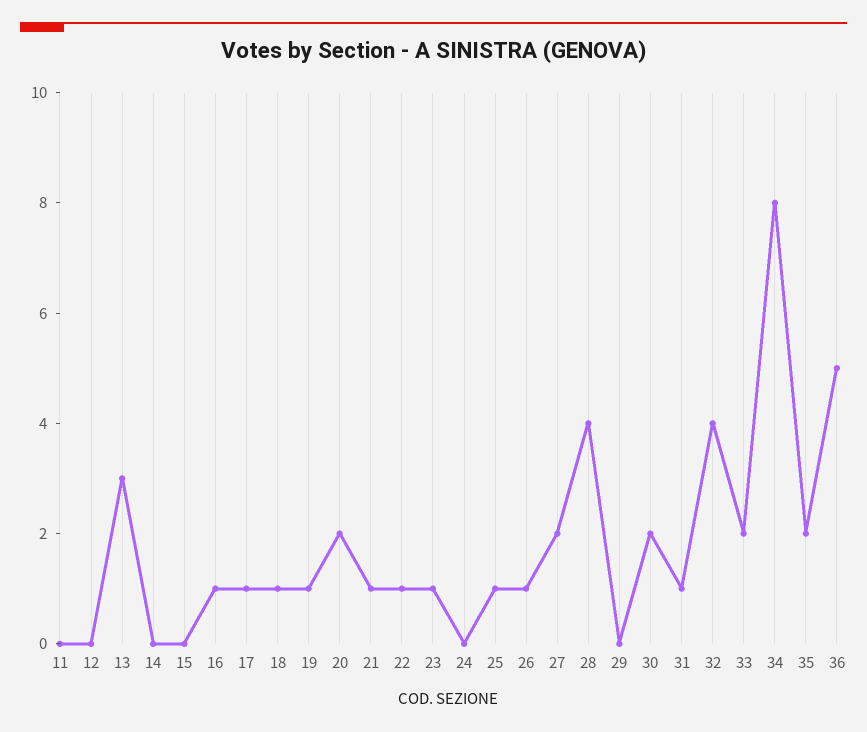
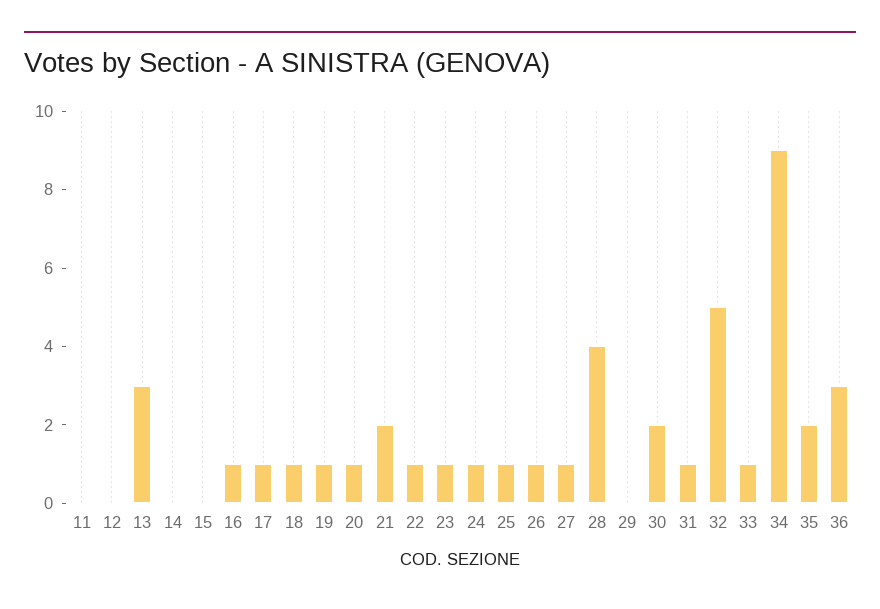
  {
    "11": 0,
    "12": 0,
    "13": 3,
    "14": 0,
    "15": 0,
    "16": 1,
    "17": 1,
    "18": 1,
    "19": 1,
-   "20": 2,
+   "20": 1,
-   "21": 1,
+   "21": 2,
    "22": 1,
    "23": 1,
-   "24": 0,
+   "24": 1,
    "25": 1,
    "26": 1,
-   "27": 2,
+   "27": 1,
    "28": 4,
    "29": 0,
    "30": 2,
    "31": 1,
-   "32": 4,
+   "32": 5,
-   "33": 2,
+   "33": 1,
-   "34": 8,
+   "34": 9,
    "35": 2,
-   "36": 5
+   "36": 3
  }

